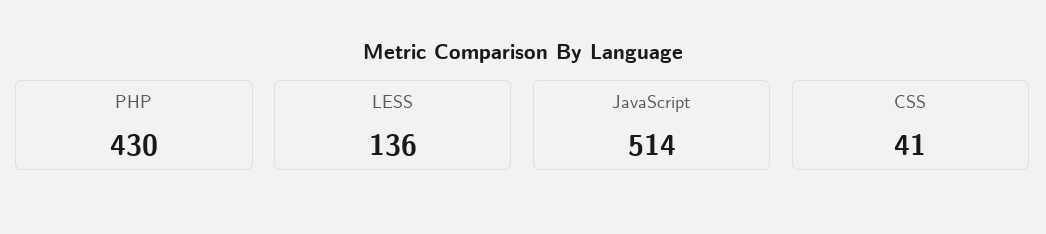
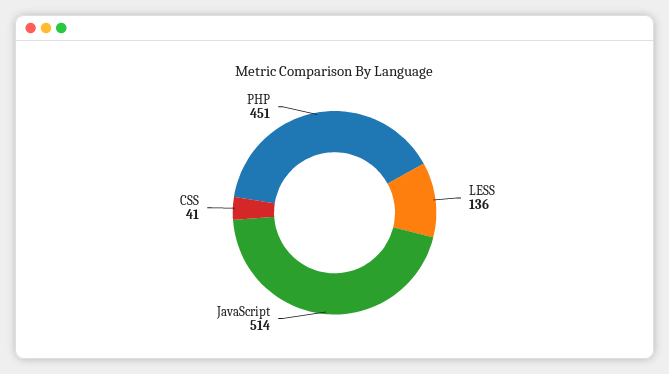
  {
-   "PHP": 430,
+   "PHP": 451,
    "LESS": 136,
    "JavaScript": 514,
    "CSS": 41
  }

